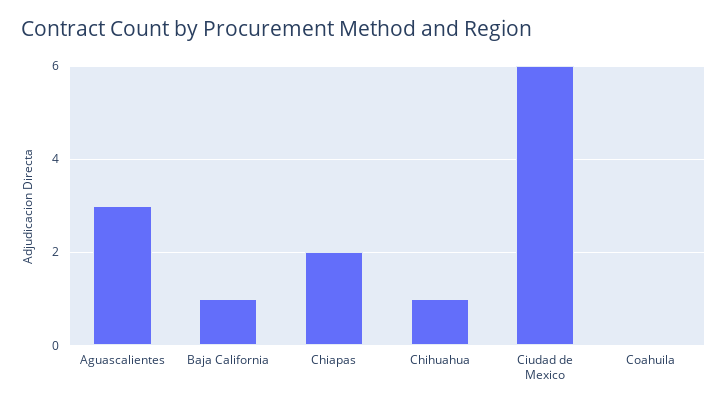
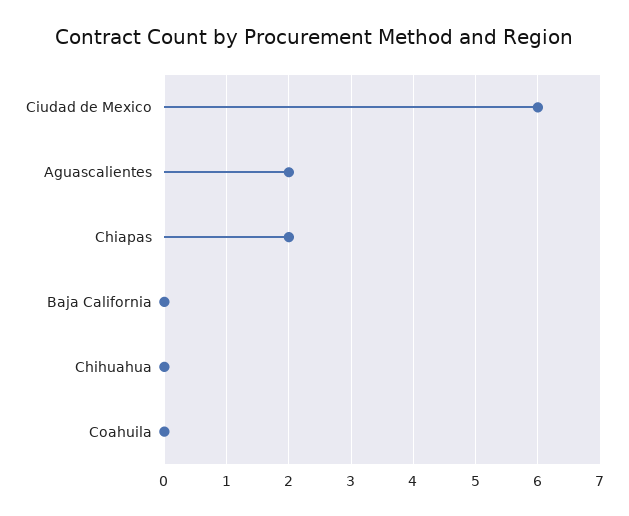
  {
-   "Aguascalientes": 3,
+   "Aguascalientes": 2,
-   "Baja California": 1,
+   "Baja California": 0,
    "Chiapas": 2,
-   "Chihuahua": 1,
+   "Chihuahua": 0,
    "Ciudad de Mexico": 6,
    "Coahuila": 0
  }

